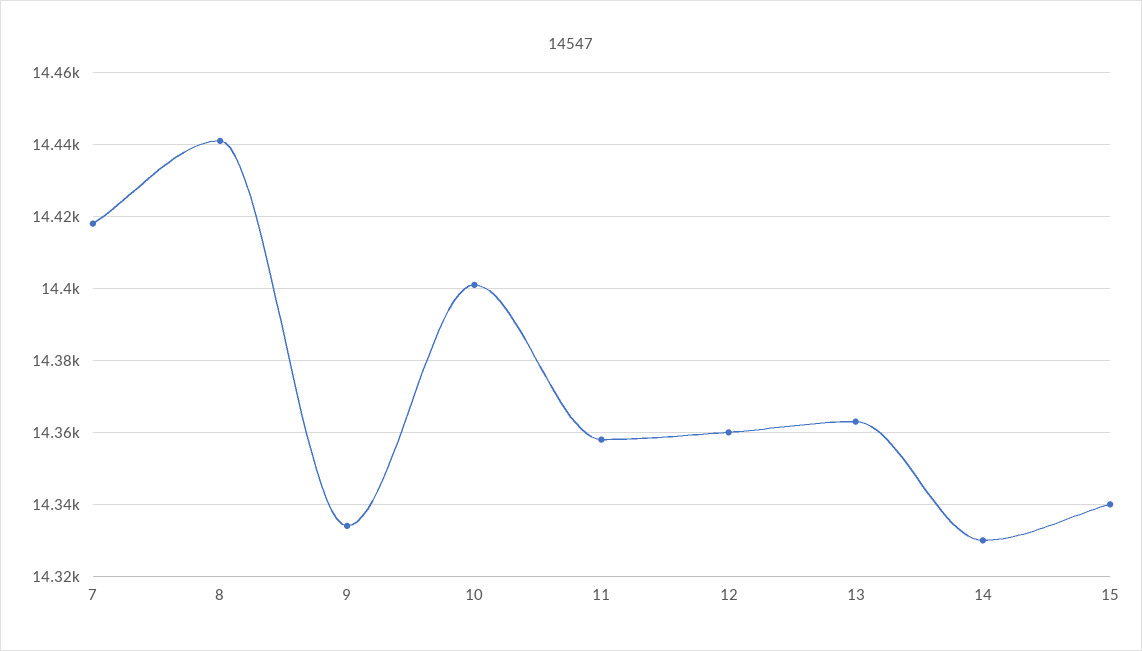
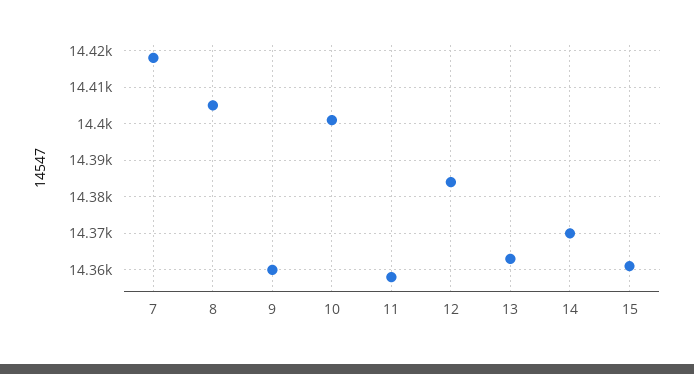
  {
    "7": 14420,
-   "8": 14440,
+   "8": 14405,
-   "9": 14335,
+   "9": 14360,
    "10": 14400,
    "11": 14360,
-   "12": 14360,
+   "12": 14385,
    "13": 14365,
-   "14": 14330,
+   "14": 14370,
-   "15": 14340
+   "15": 14360
  }

